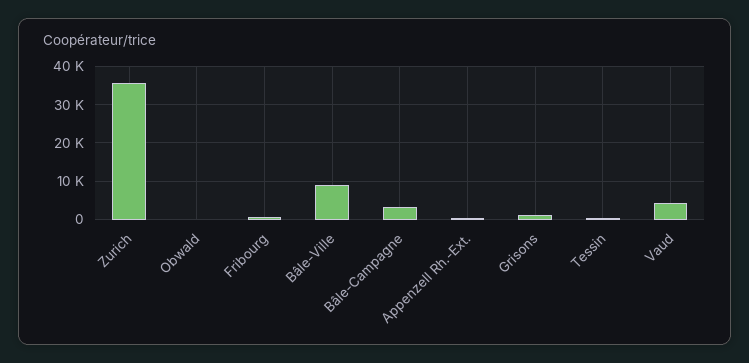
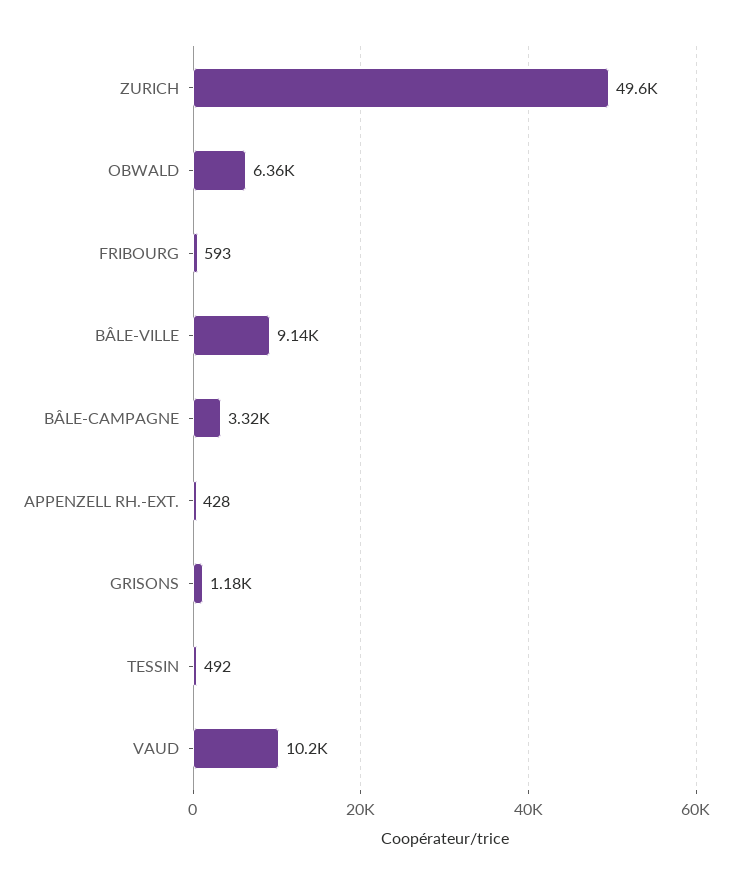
  {
-   "Zurich": 36000,
+   "Zurich": 49600,
-   "Obwald": 0,
+   "Obwald": 6360,
    "Fribourg": 593,
    "Bâle-Ville": 9140,
    "Bâle-Campagne": 3320,
    "Appenzell Rh.-Ext.": 428,
    "Grisons": 1180,
    "Tessin": 492,
-   "Vaud": 4000
+   "Vaud": 10200
  }

